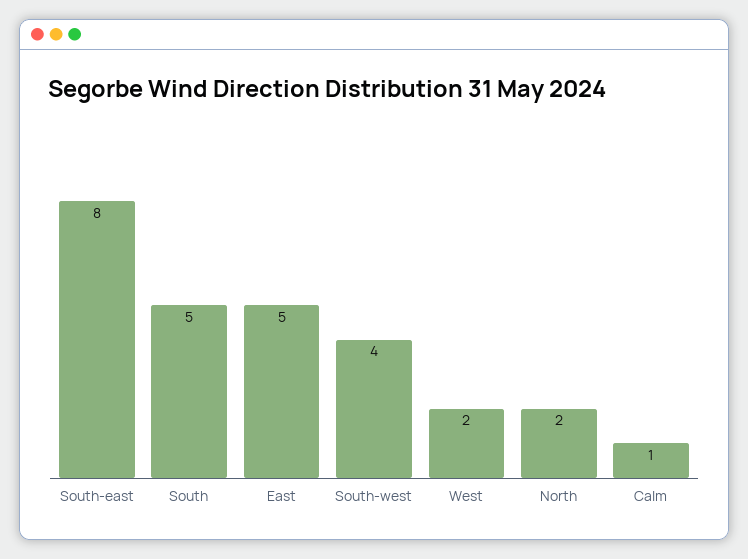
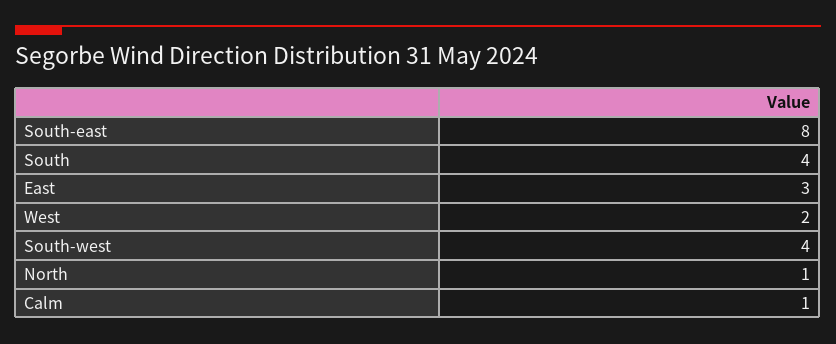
  {
    "South-east": 8,
-   "South": 5,
+   "South": 4,
-   "East": 5,
+   "East": 3,
    "South-west": 4,
    "West": 2,
-   "North": 2,
+   "North": 1,
    "Calm": 1
  }

